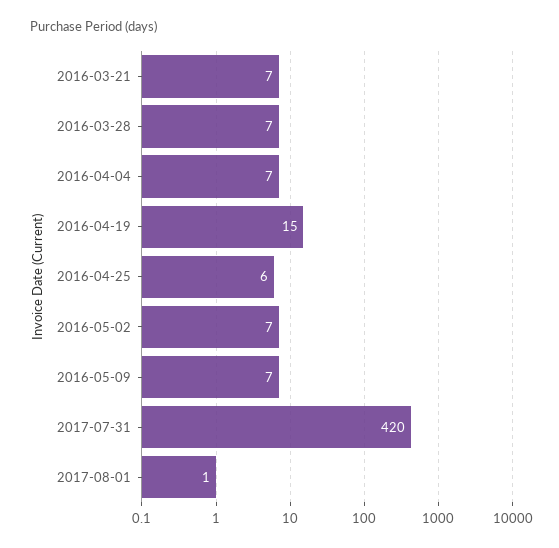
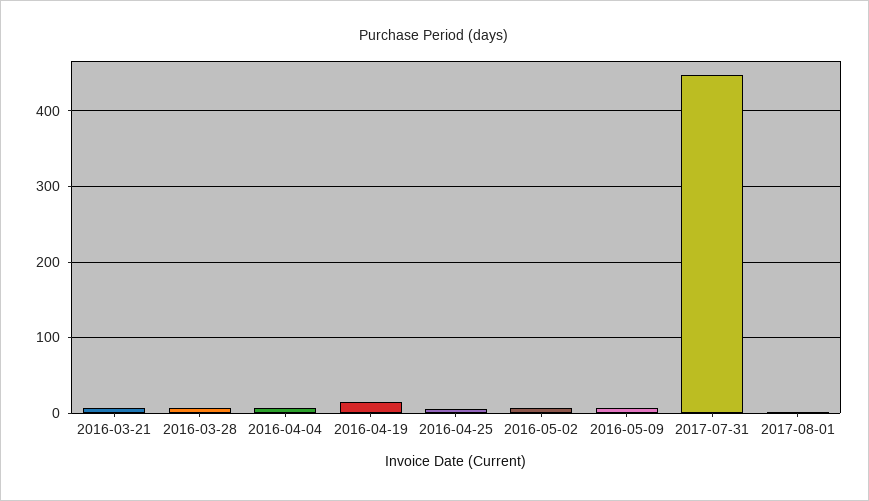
  {
    "2016-03-21": 7,
    "2016-03-28": 7,
    "2016-04-04": 7,
    "2016-04-19": 15,
    "2016-04-25": 6,
    "2016-05-02": 7,
    "2016-05-09": 7,
-   "2017-07-31": 420,
+   "2017-07-31": 450,
    "2017-08-01": 1
  }

